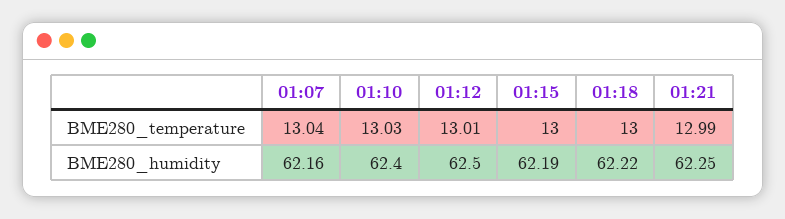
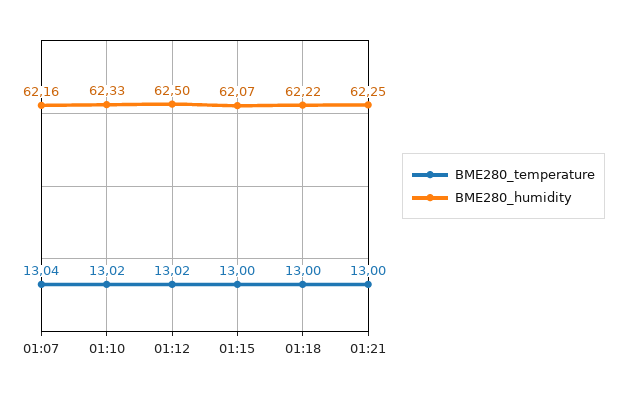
  {
    "BME280_temperature": {
      "01:07": 13.04,
-     "01:10": 13.03,
+     "01:10": 13.02,
-     "01:12": 13.01,
+     "01:12": 13.02,
      "01:15": 13,
      "01:18": 13,
-     "01:21": 12.99
+     "01:21": 13
    },
    "BME280_humidity": {
      "01:07": 62.16,
-     "01:10": 62.4,
+     "01:10": 62.33,
      "01:12": 62.5,
-     "01:15": 62.19,
+     "01:15": 62.07,
      "01:18": 62.22,
      "01:21": 62.25
    }
  }

